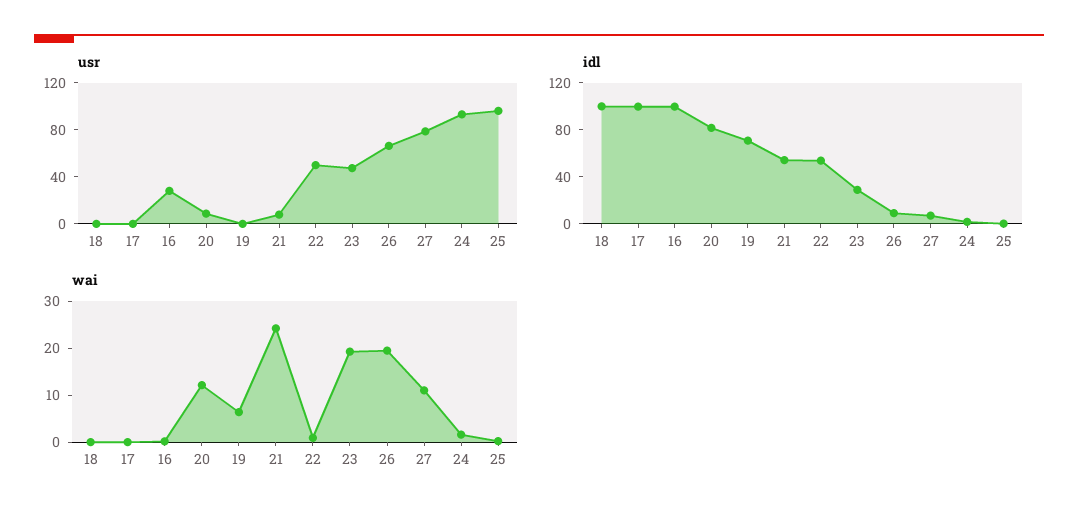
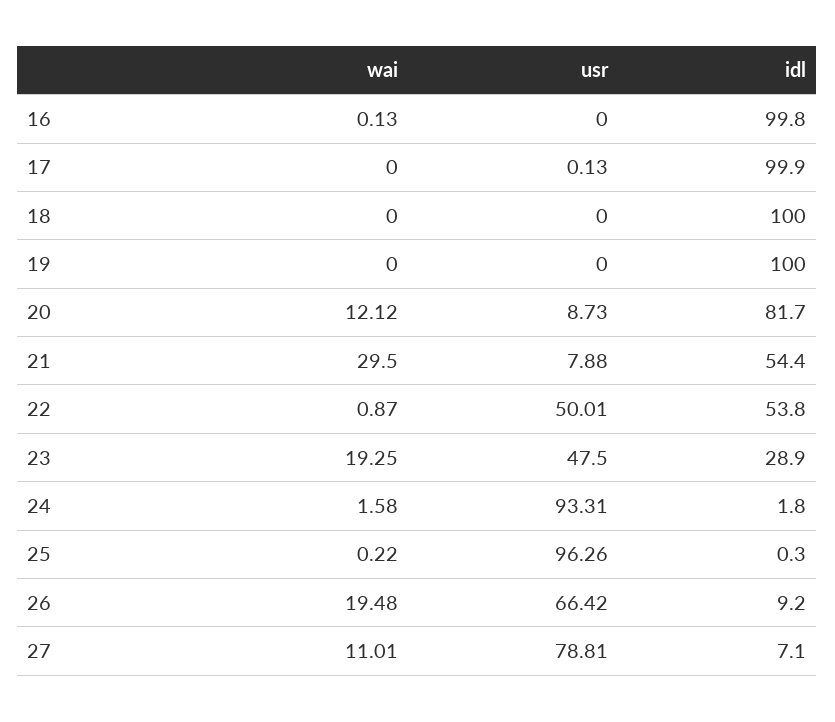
  {
    "usr": {
      "18": 0,
      "17": 0.13,
-     "16": 30,
+     "16": 0,
      "20": 8.73,
      "19": 0,
      "21": 7.88,
      "22": 50.01,
      "23": 47.5,
      "26": 66.42,
      "27": 78.81,
      "24": 93.31,
      "25": 96.26
    },
    "idl": {
      "18": 100,
      "17": 99.9,
      "16": 99.8,
      "20": 81.7,
-     "19": 70,
+     "19": 100,
      "21": 54.4,
      "22": 53.8,
      "23": 28.9,
      "26": 9.2,
      "27": 7.1,
      "24": 1.8,
      "25": 0.3
    },
    "wai": {
      "18": 0,
      "17": 0,
      "16": 0.13,
      "20": 12.12,
-     "19": 6,
+     "19": 0,
-     "21": 24,
+     "21": 29.5,
      "22": 0.87,
      "23": 19.25,
      "26": 19.48,
      "27": 11.01,
      "24": 1.58,
      "25": 0.22
    }
  }

